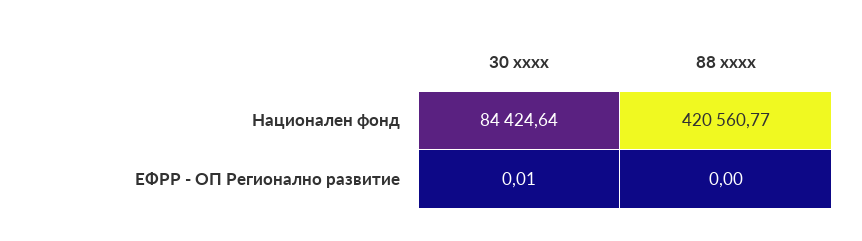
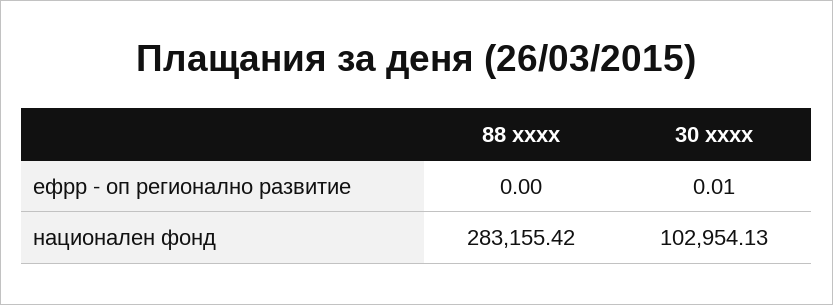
  {
    "30 xxxx": {
-     "Национален фонд": 84424.64,
+     "Национален фонд": 102954.13,
      "ЕФРР - ОП Регионално развитие": 0.01
    },
    "88 xxxx": {
-     "Национален фонд": 420560.77,
+     "Национален фонд": 283155.42,
      "ЕФРР - ОП Регионално развитие": 0
    }
  }

